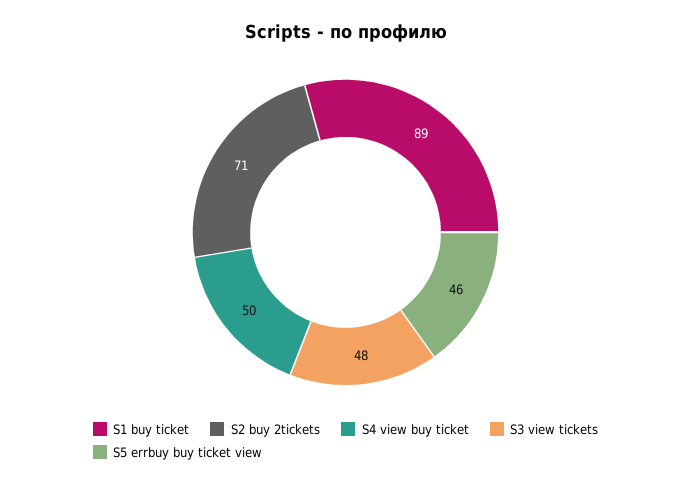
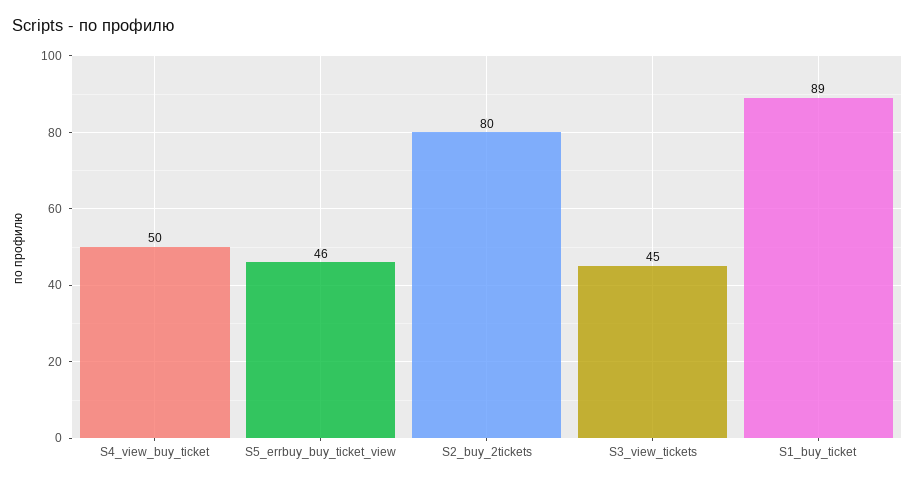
  {
    "S1 buy ticket": 89,
-   "S2 buy 2tickets": 71,
+   "S2 buy 2tickets": 80,
    "S4 view buy ticket": 50,
-   "S3 view tickets": 48,
+   "S3 view tickets": 45,
    "S5 errbuy buy ticket view": 46
  }

